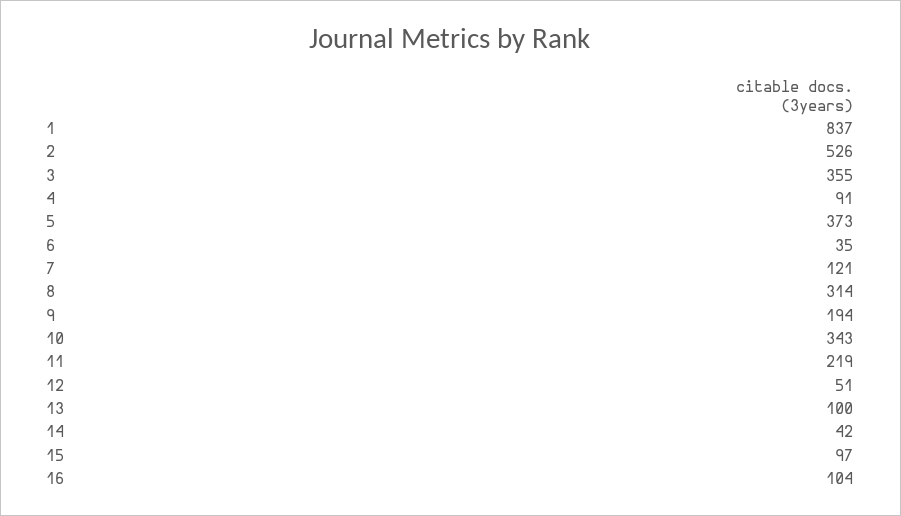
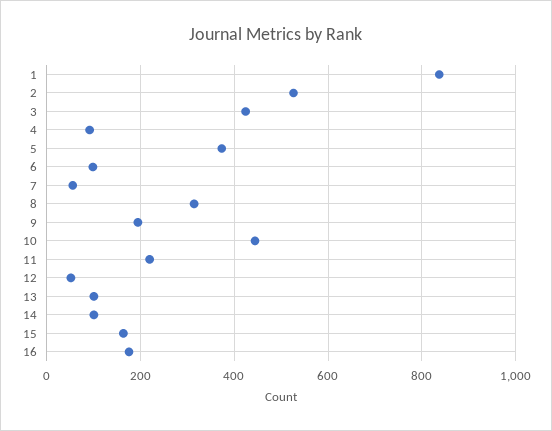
  {
    "1": 837,
    "2": 526,
-   "3": 355,
+   "3": 420,
    "4": 91,
    "5": 373,
-   "6": 35,
+   "6": 100,
-   "7": 121,
+   "7": 60,
    "8": 314,
    "9": 194,
-   "10": 343,
+   "10": 440,
    "11": 219,
    "12": 51,
    "13": 100,
-   "14": 42,
+   "14": 100,
-   "15": 97,
+   "15": 160,
-   "16": 104
+   "16": 180
  }

